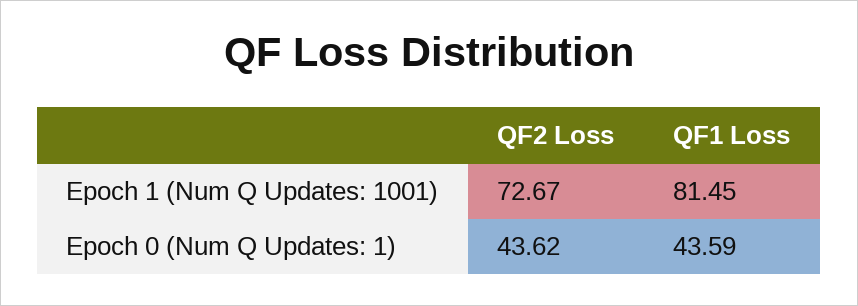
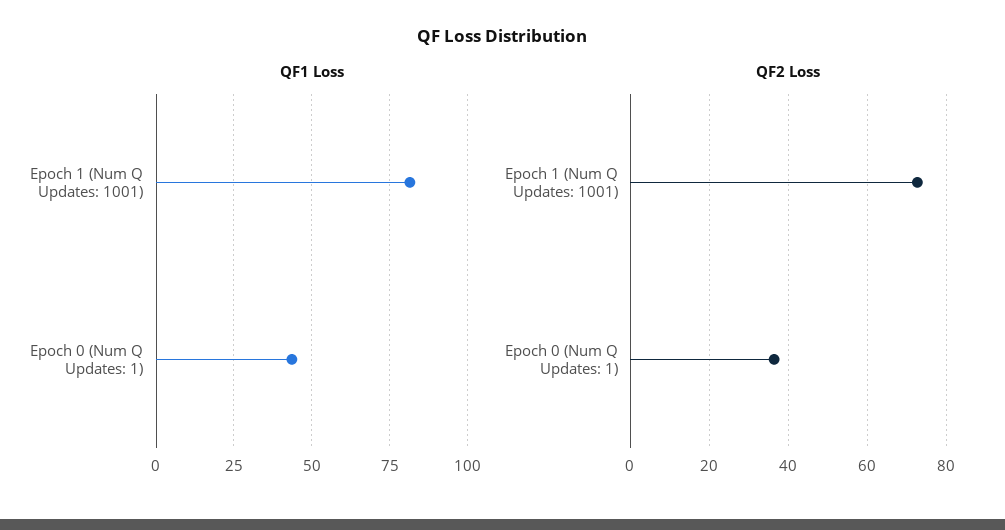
  {
    "QF2 Loss": {
      "Epoch 1 (Num Q Updates: 1001)": 72.67,
-     "Epoch 0 (Num Q Updates: 1)": 43.62
+     "Epoch 0 (Num Q Updates: 1)": 36
    },
    "QF1 Loss": {
      "Epoch 1 (Num Q Updates: 1001)": 81.45,
      "Epoch 0 (Num Q Updates: 1)": 43.59
    }
  }

